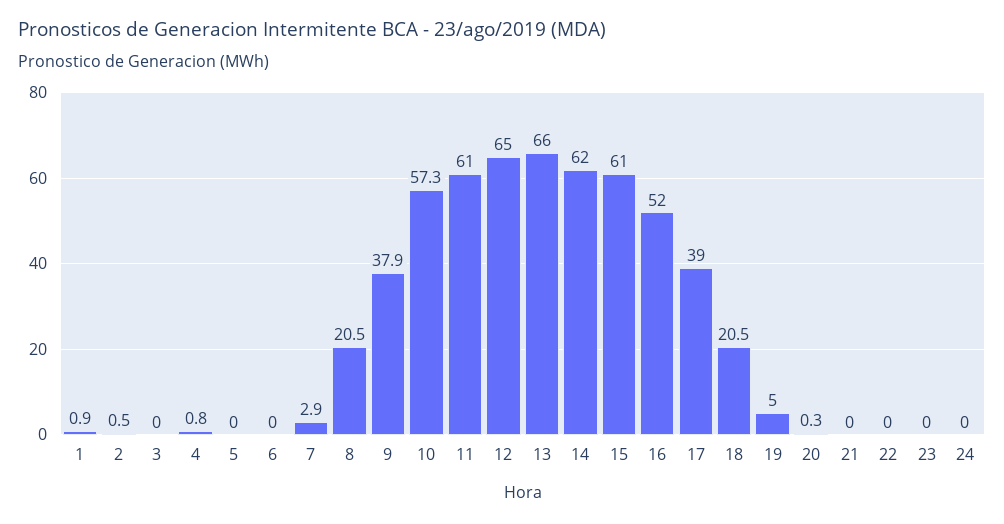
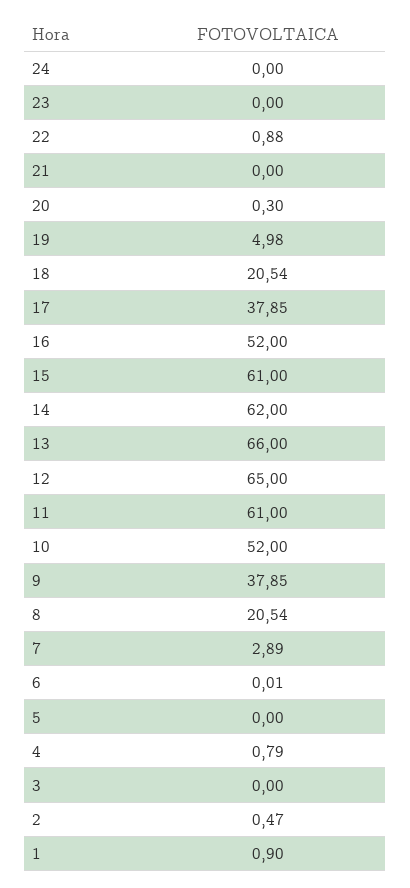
  {
    "1": 0.9,
    "2": 0.47,
    "3": 0,
    "4": 0.79,
    "5": 0,
    "6": 0.01,
    "7": 2.89,
    "8": 20.54,
    "9": 37.85,
-   "10": 57.3,
+   "10": 52,
    "11": 61,
    "12": 65,
    "13": 66,
    "14": 62,
    "15": 61,
    "16": 52,
-   "17": 39,
+   "17": 37.85,
    "18": 20.54,
    "19": 4.98,
    "20": 0.3,
    "21": 0,
-   "22": 0,
+   "22": 0.88,
    "23": 0,
    "24": 0
  }

